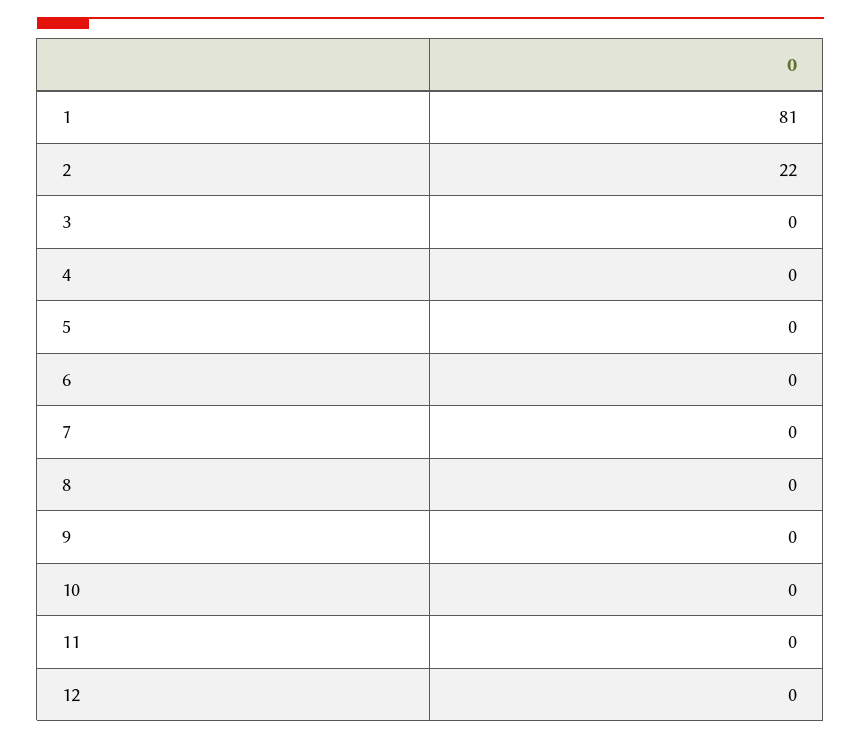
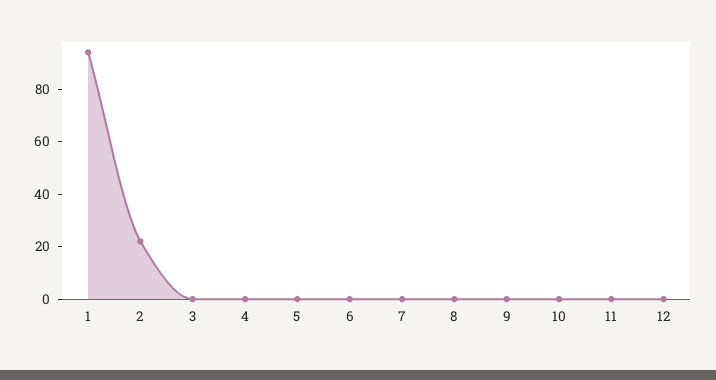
  {
-   "1": 81,
+   "1": 95,
    "2": 22,
    "3": 0,
    "4": 0,
    "5": 0,
    "6": 0,
    "7": 0,
    "8": 0,
    "9": 0,
    "10": 0,
    "11": 0,
    "12": 0
  }

